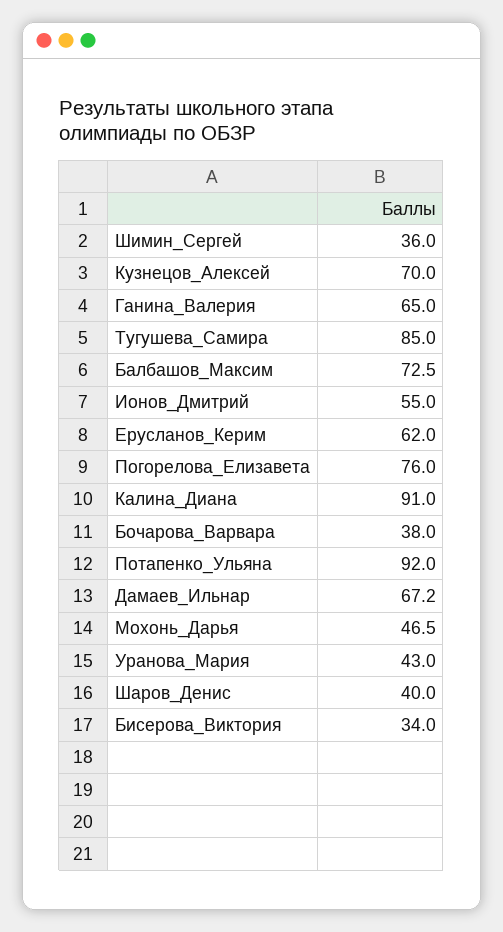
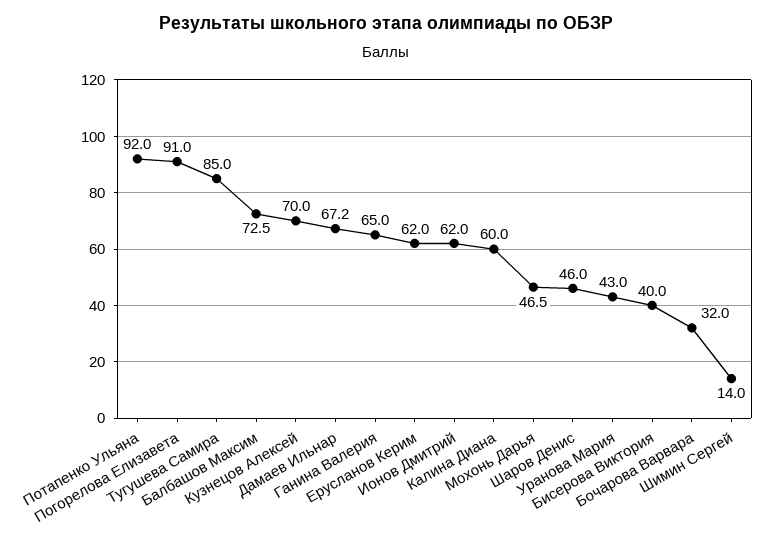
  {
-   "Шимин_Сергей": 36,
+   "Шимин_Сергей": 14,
    "Кузнецов_Алексей": 70,
    "Ганина_Валерия": 65,
    "Тугушева_Самира": 85,
    "Балбашов_Максим": 72.5,
-   "Ионов_Дмитрий": 55,
+   "Ионов_Дмитрий": 62,
    "Ерусланов_Керим": 62,
-   "Погорелова_Елизавета": 76,
+   "Погорелова_Елизавета": 91,
-   "Калина_Диана": 91,
+   "Калина_Диана": 60,
-   "Бочарова_Варвара": 38,
+   "Бочарова_Варвара": 32,
    "Потапенко_Ульяна": 92,
    "Дамаев_Ильнар": 67.2,
    "Мохонь_Дарья": 46.5,
    "Уранова_Мария": 43,
-   "Шаров_Денис": 40,
+   "Шаров_Денис": 46,
-   "Бисерова_Виктория": 34
+   "Бисерова_Виктория": 40
  }

